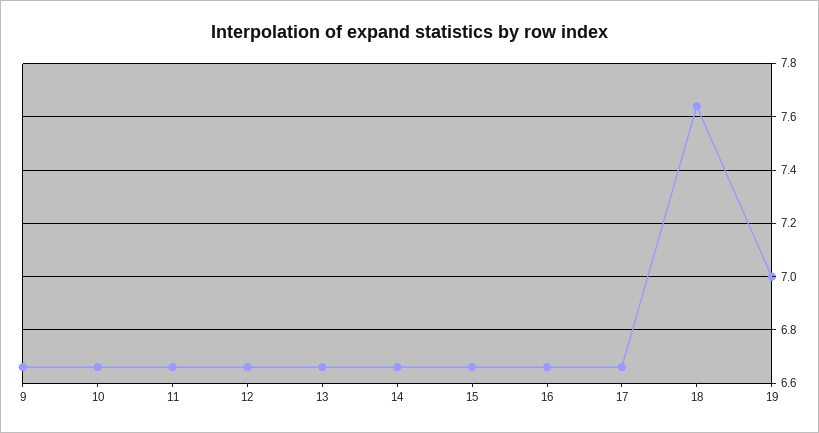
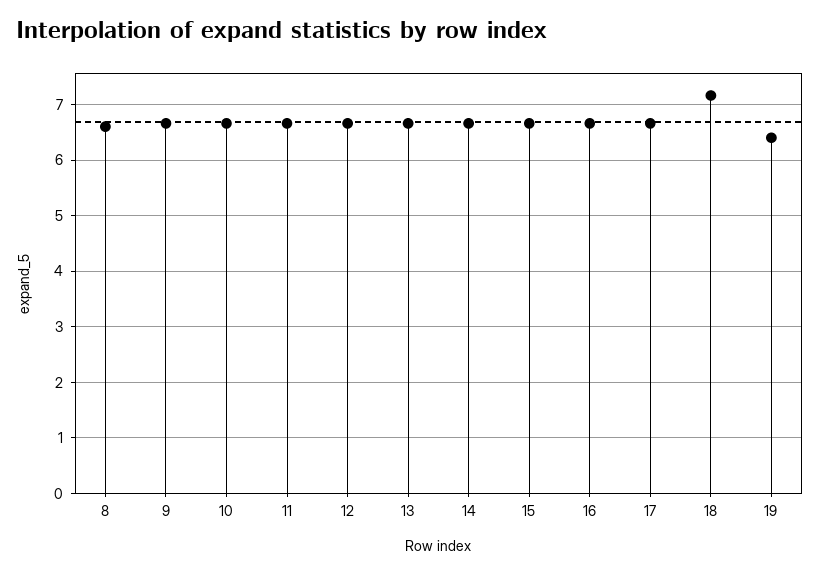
  {
    "9": 6.65,
    "10": 6.65,
    "11": 6.65,
    "12": 6.65,
    "13": 6.65,
    "14": 6.65,
    "15": 6.65,
    "16": 6.65,
    "17": 6.65,
-   "18": 7.65,
+   "18": 7.2,
-   "19": 7
+   "19": 6.4,
+   "8": 6.6
  }

